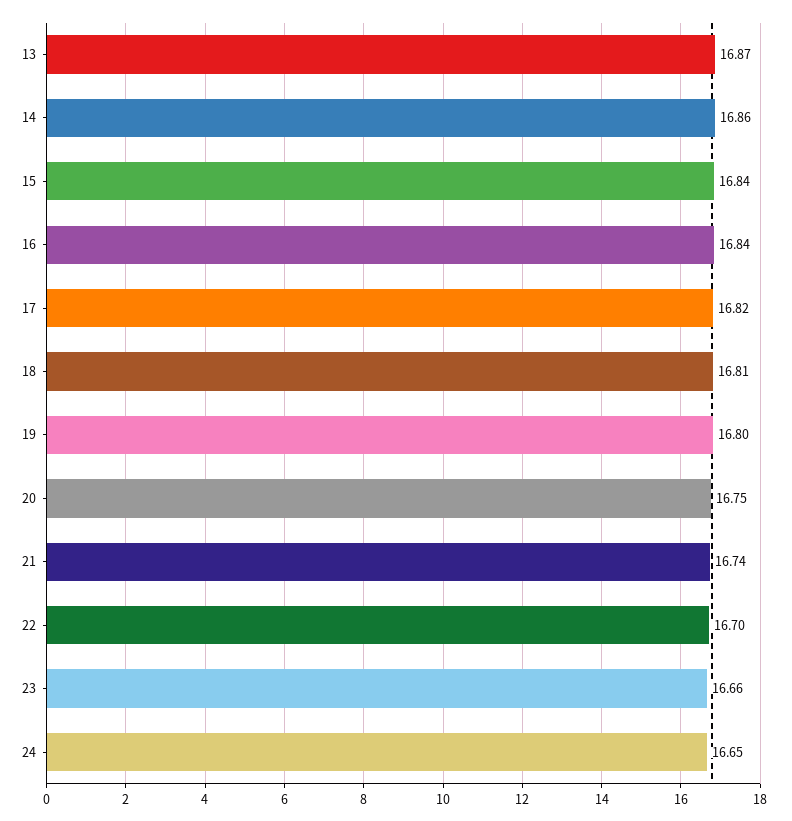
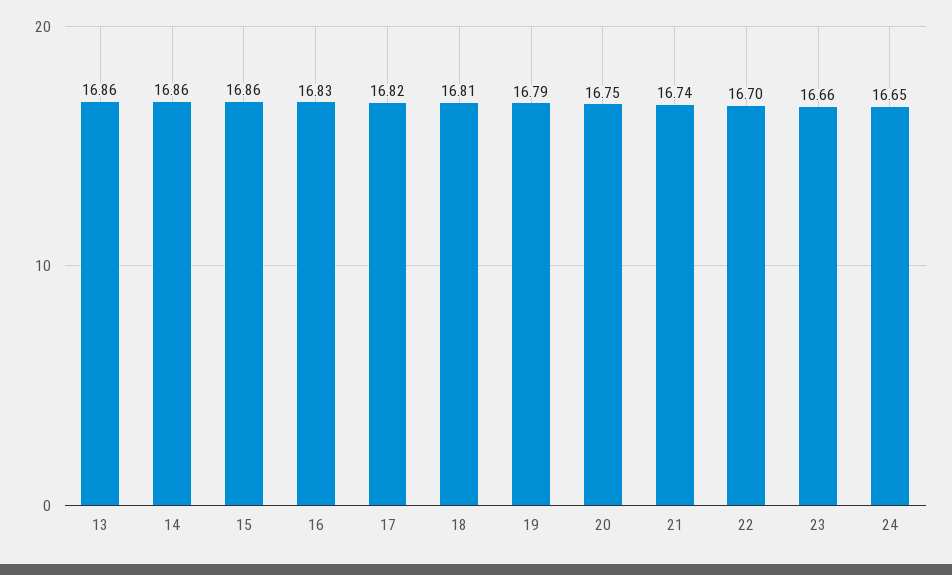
  {
-   "13": 16.87,
+   "13": 16.86,
    "14": 16.86,
-   "15": 16.84,
+   "15": 16.86,
-   "16": 16.84,
+   "16": 16.83,
    "17": 16.82,
    "18": 16.81,
-   "19": 16.8,
+   "19": 16.79,
    "20": 16.75,
    "21": 16.74,
    "22": 16.7,
    "23": 16.66,
    "24": 16.65
  }

